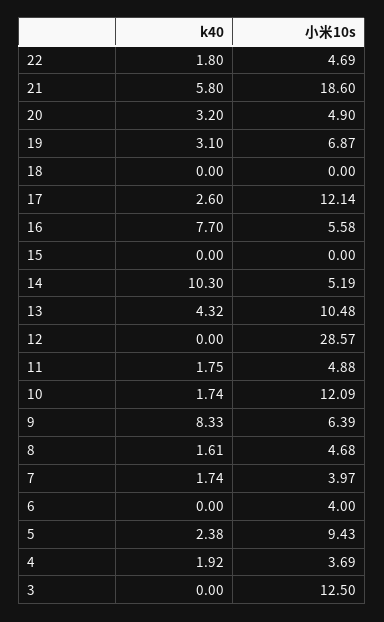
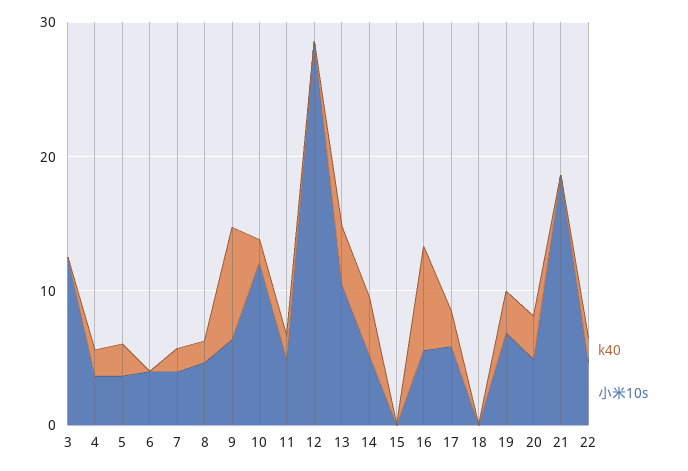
  {
    "k40": {
      "22": 1.8,
-     "21": 5.8,
+     "21": 0,
      "20": 3.2,
      "19": 3.1,
      "18": 0,
      "17": 2.6,
      "16": 7.7,
      "15": 0,
-     "14": 10.3,
+     "14": 4,
      "13": 4.32,
      "12": 0,
      "11": 1.75,
      "10": 1.74,
      "9": 8.33,
      "8": 1.61,
      "7": 1.74,
      "6": 0,
      "5": 2.38,
      "4": 1.92,
      "3": 0
    },
    "小米10s": {
      "22": 4.69,
      "21": 18.6,
      "20": 4.9,
      "19": 6.87,
      "18": 0,
-     "17": 12.14,
+     "17": 6,
      "16": 5.58,
      "15": 0,
      "14": 5.19,
      "13": 10.48,
      "12": 28.57,
      "11": 4.88,
      "10": 12.09,
      "9": 6.39,
      "8": 4.68,
      "7": 3.97,
      "6": 4,
-     "5": 9.43,
+     "5": 4,
      "4": 3.69,
      "3": 12.5
    }
  }

